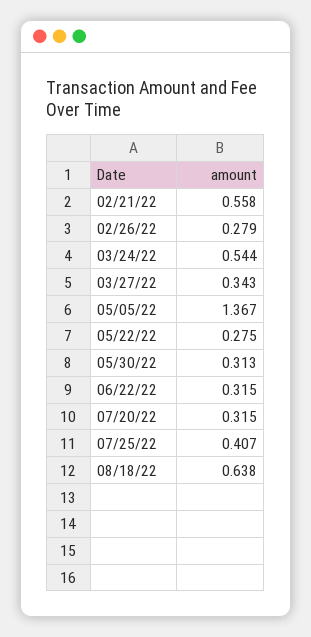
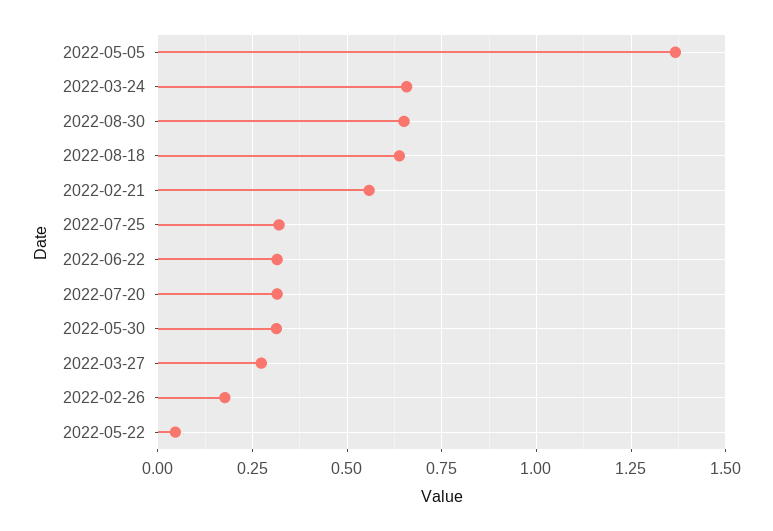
  {
    "02/21/22": 0.558,
-   "02/26/22": 0.279,
+   "02/26/22": 0.175,
-   "03/24/22": 0.544,
+   "03/24/22": 0.65,
-   "03/27/22": 0.343,
+   "03/27/22": 0.275,
    "05/05/22": 1.367,
-   "05/22/22": 0.275,
+   "05/22/22": 0.05,
    "05/30/22": 0.313,
    "06/22/22": 0.315,
    "07/20/22": 0.315,
-   "07/25/22": 0.407,
+   "07/25/22": 0.325,
-   "08/18/22": 0.638
+   "08/18/22": 0.638,
+   "2022-08-30": 0.65
  }

